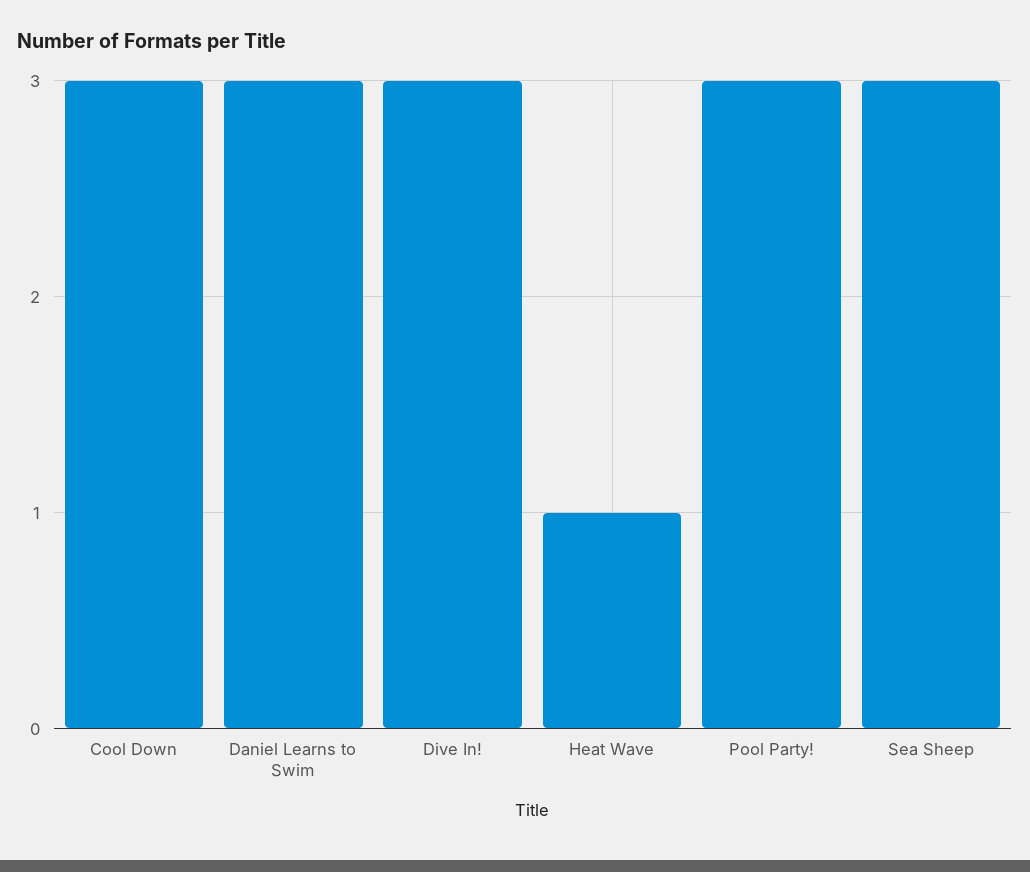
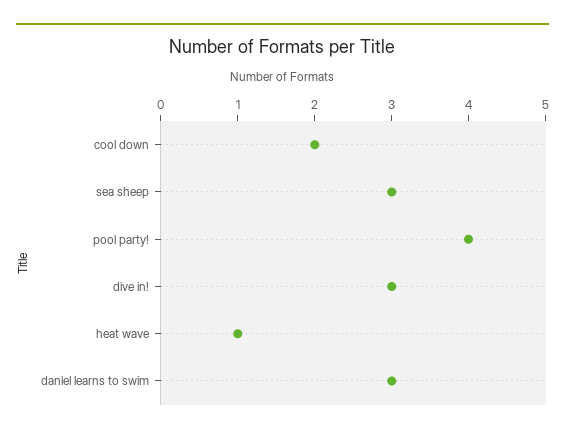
  {
-   "Cool Down": 3,
+   "Cool Down": 2,
    "Daniel Learns to Swim": 3,
    "Dive In!": 3,
    "Heat Wave": 1,
-   "Pool Party!": 3,
+   "Pool Party!": 4,
    "Sea Sheep": 3
  }

